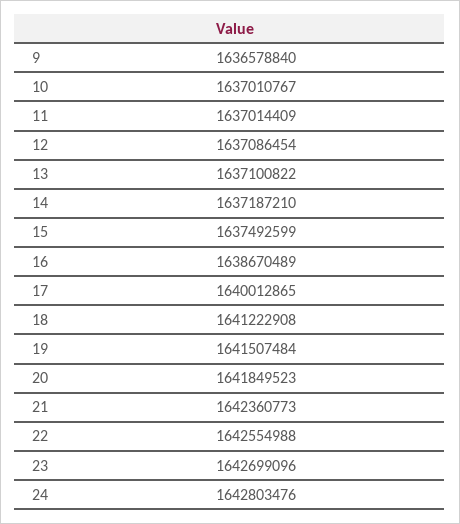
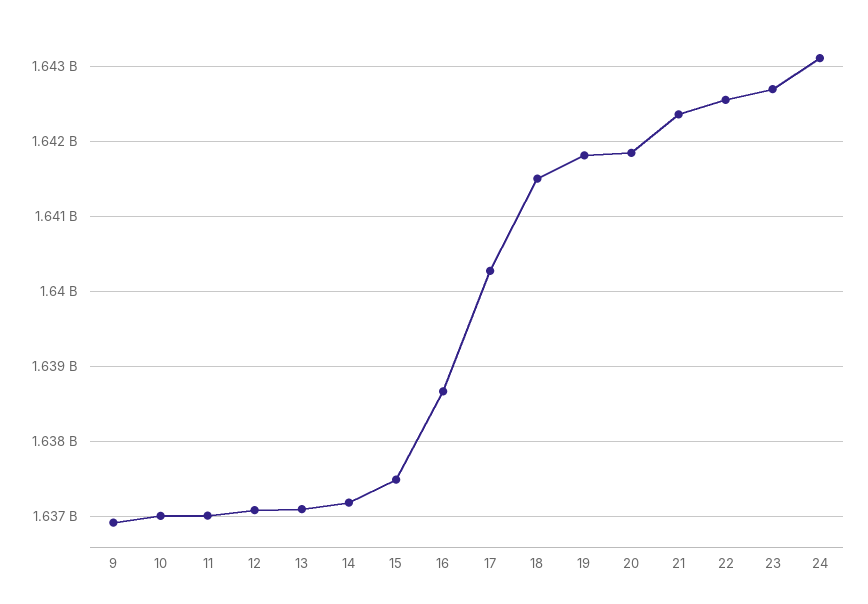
  {
-   "9": 1636578840,
+   "9": 1636900000,
    "10": 1637010767,
    "11": 1637014409,
    "12": 1637086454,
    "13": 1637100822,
    "14": 1637187210,
    "15": 1637492599,
    "16": 1638670489,
-   "17": 1640012865,
+   "17": 1640300000,
-   "18": 1641222908,
+   "18": 1641500000,
-   "19": 1641507484,
+   "19": 1641800000,
    "20": 1641849523,
    "21": 1642360773,
    "22": 1642554988,
    "23": 1642699096,
-   "24": 1642803476
+   "24": 1643100000
  }

